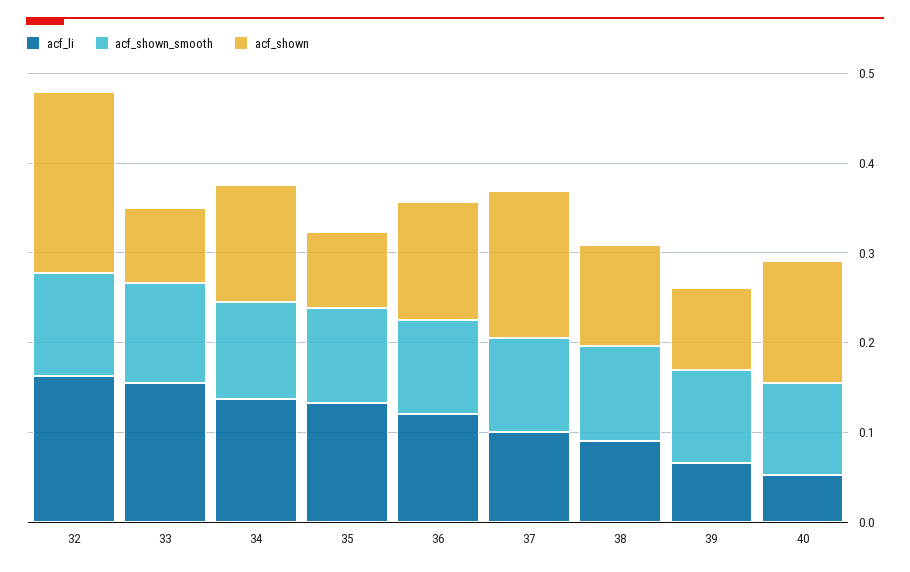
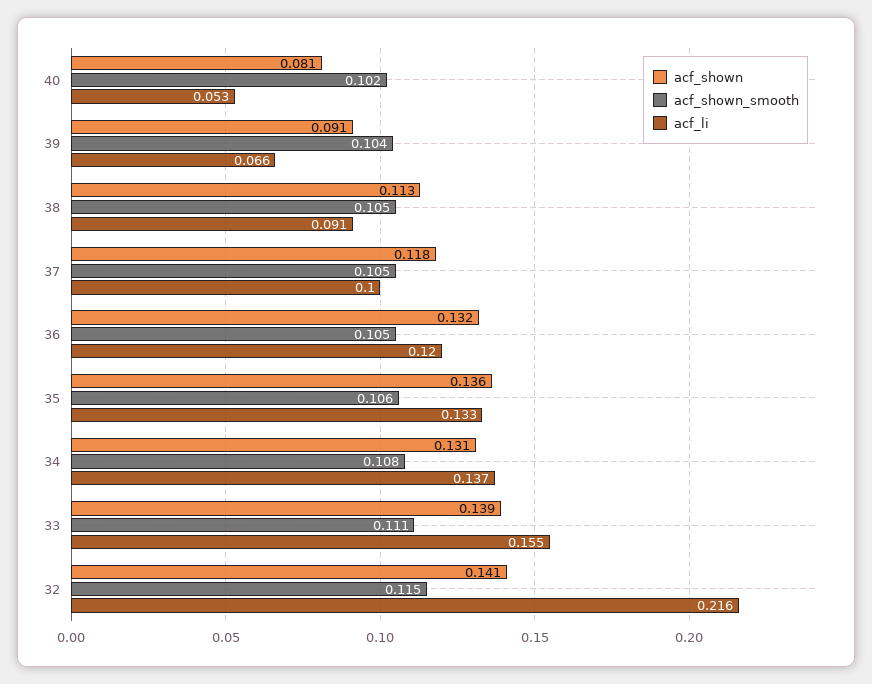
  {
    "acf_li": {
-     "32": 0.16,
+     "32": 0.216,
      "33": 0.155,
      "34": 0.137,
      "35": 0.133,
      "36": 0.12,
      "37": 0.1,
      "38": 0.091,
      "39": 0.066,
      "40": 0.053
    },
    "acf_shown_smooth": {
      "32": 0.115,
      "33": 0.111,
      "34": 0.108,
      "35": 0.106,
      "36": 0.105,
      "37": 0.105,
      "38": 0.105,
      "39": 0.104,
      "40": 0.102
    },
    "acf_shown": {
-     "32": 0.2,
+     "32": 0.141,
-     "33": 0.08,
+     "33": 0.139,
      "34": 0.131,
-     "35": 0.08,
+     "35": 0.136,
      "36": 0.132,
-     "37": 0.16,
+     "37": 0.118,
      "38": 0.113,
      "39": 0.091,
-     "40": 0.14
+     "40": 0.081
    }
  }

